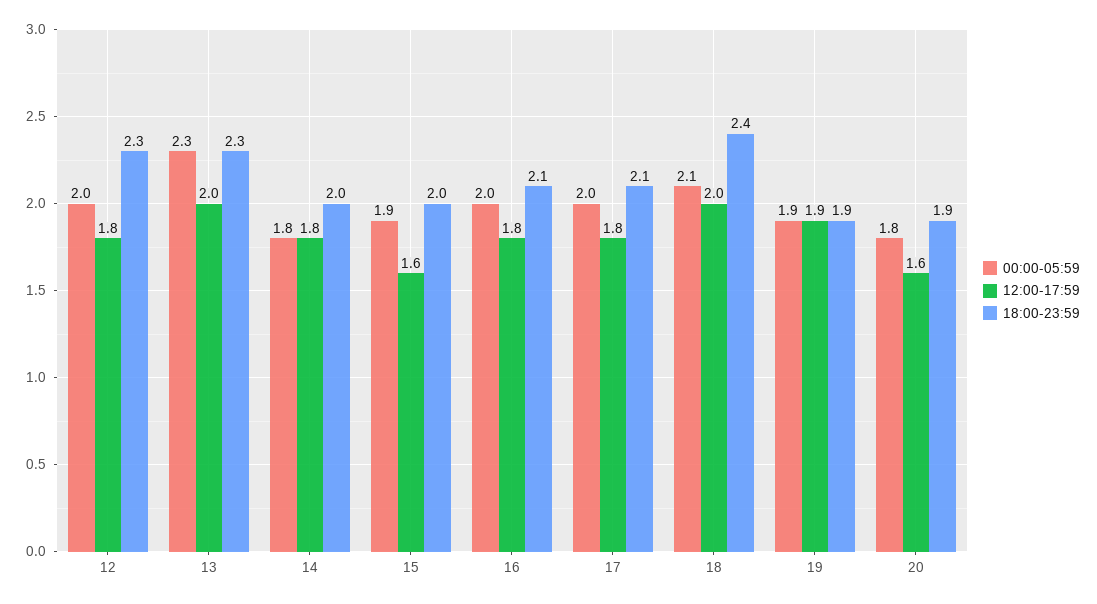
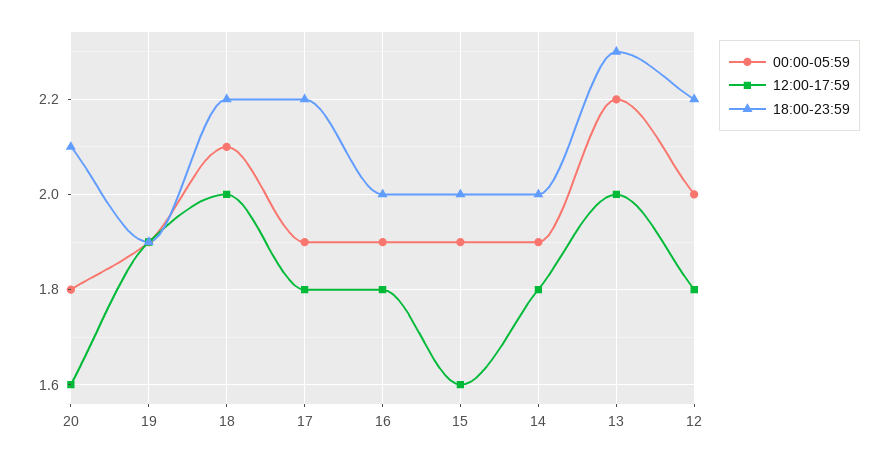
  {
    "00:00-05:59": {
      "12": 2,
-     "13": 2.3,
+     "13": 2.2,
-     "14": 1.8,
+     "14": 1.9,
      "15": 1.9,
-     "16": 2,
+     "16": 1.9,
-     "17": 2,
+     "17": 1.9,
      "18": 2.1,
      "19": 1.9,
      "20": 1.8
    },
    "12:00-17:59": {
      "12": 1.8,
      "13": 2,
      "14": 1.8,
      "15": 1.6,
      "16": 1.8,
      "17": 1.8,
      "18": 2,
      "19": 1.9,
      "20": 1.6
    },
    "18:00-23:59": {
-     "12": 2.3,
+     "12": 2.2,
      "13": 2.3,
      "14": 2,
      "15": 2,
-     "16": 2.1,
+     "16": 2,
-     "17": 2.1,
+     "17": 2.2,
-     "18": 2.4,
+     "18": 2.2,
      "19": 1.9,
-     "20": 1.9
+     "20": 2.1
    }
  }

